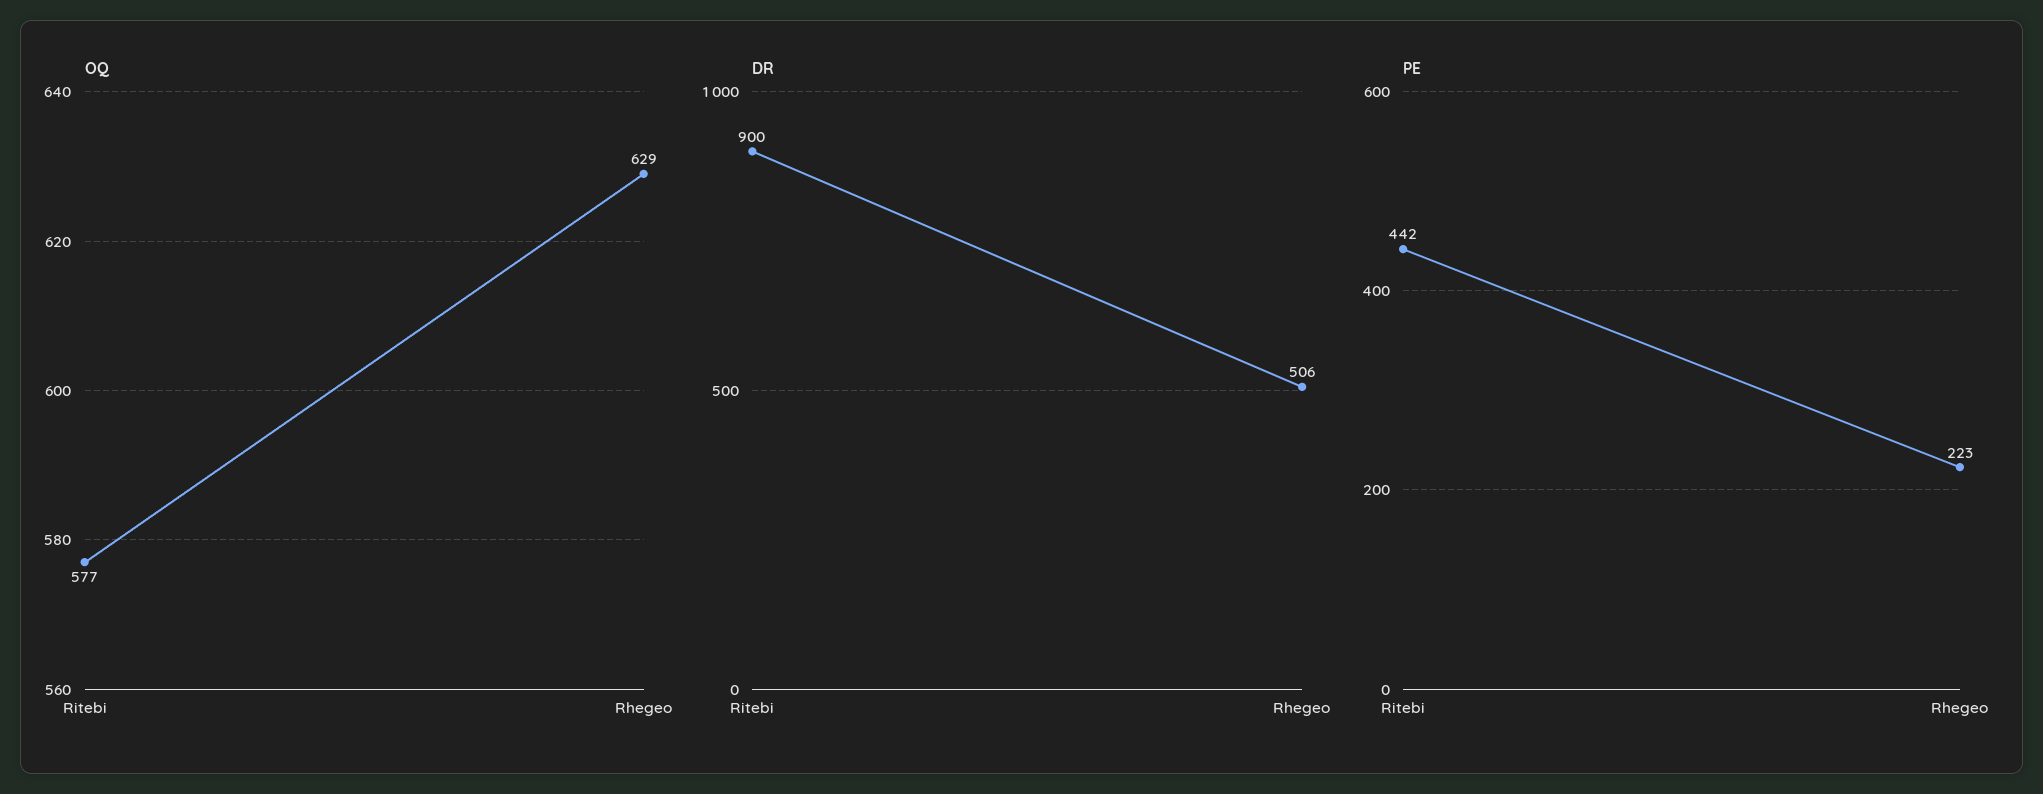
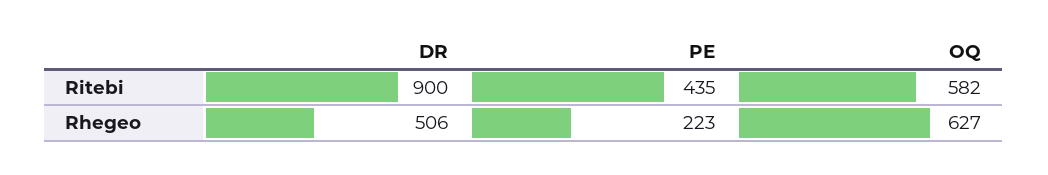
  {
    "OQ": {
-     "Ritebi": 577,
+     "Ritebi": 582,
-     "Rhegeo": 629
+     "Rhegeo": 627
    },
    "DR": {
      "Ritebi": 900,
      "Rhegeo": 506
    },
    "PE": {
-     "Ritebi": 442,
+     "Ritebi": 435,
      "Rhegeo": 223
    }
  }

